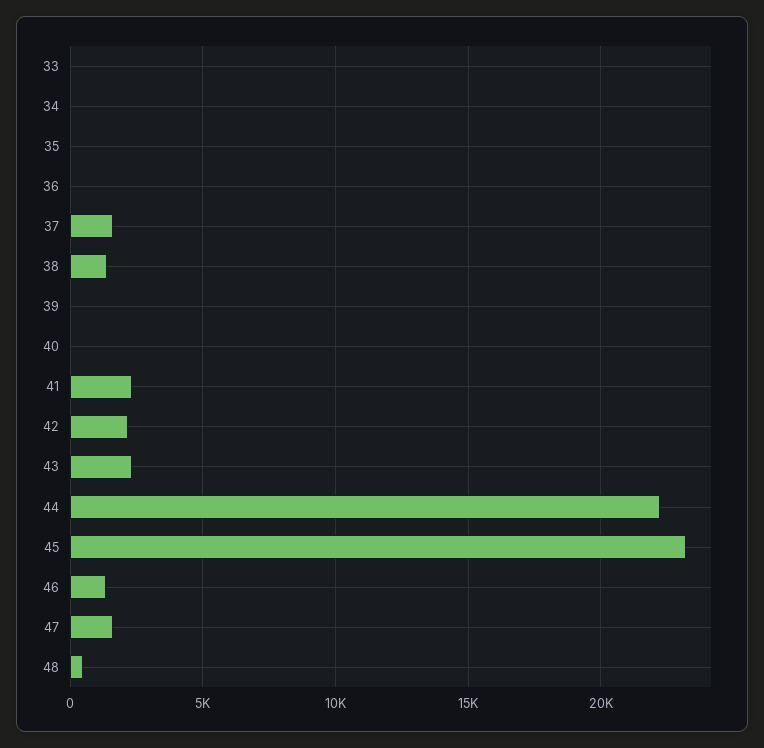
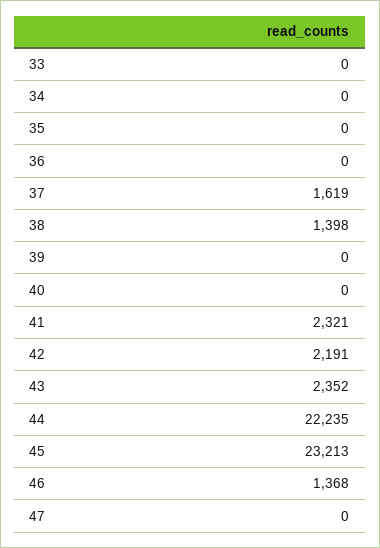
  {
    "33": 0,
    "34": 0,
    "35": 0,
    "36": 0,
    "37": 1619,
    "38": 1398,
    "39": 0,
    "40": 0,
    "41": 2321,
    "42": 2191,
    "43": 2352,
    "44": 22235,
    "45": 23213,
    "46": 1368,
-   "47": 1500,
+   "47": 0
-   "48": 500
  }

